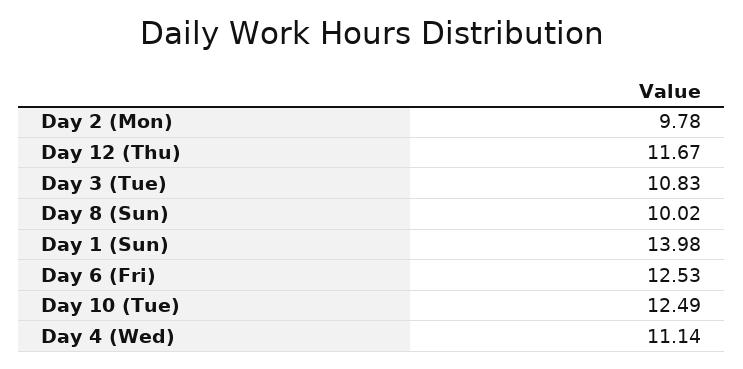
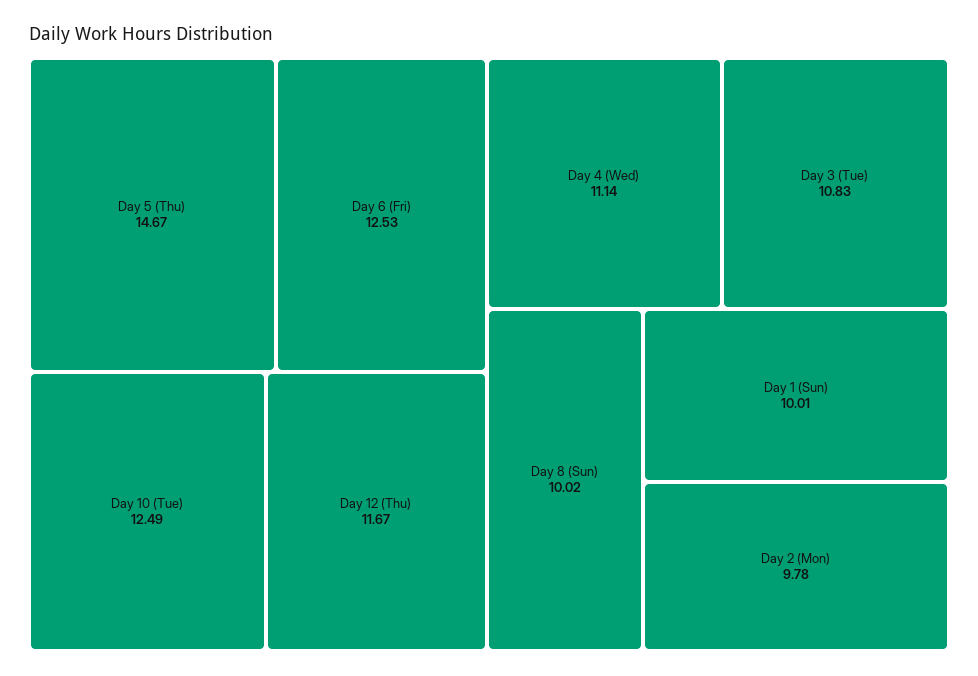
  {
    "Day 2 (Mon)": 9.78,
    "Day 12 (Thu)": 11.67,
    "Day 3 (Tue)": 10.83,
    "Day 8 (Sun)": 10.02,
-   "Day 1 (Sun)": 13.98,
+   "Day 1 (Sun)": 10.01,
    "Day 6 (Fri)": 12.53,
    "Day 10 (Tue)": 12.49,
-   "Day 4 (Wed)": 11.14
+   "Day 4 (Wed)": 11.14,
+   "Day 5 (Thu)": 14.67
  }

